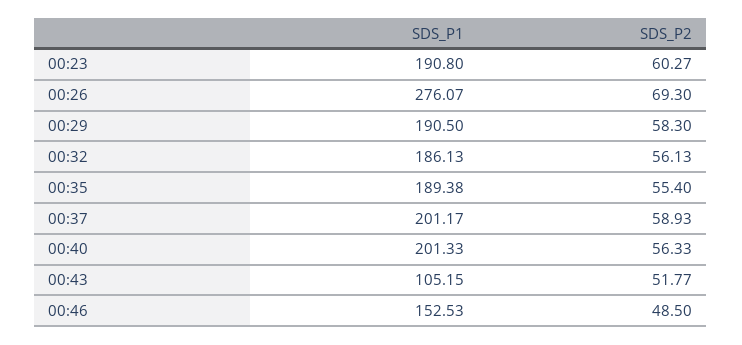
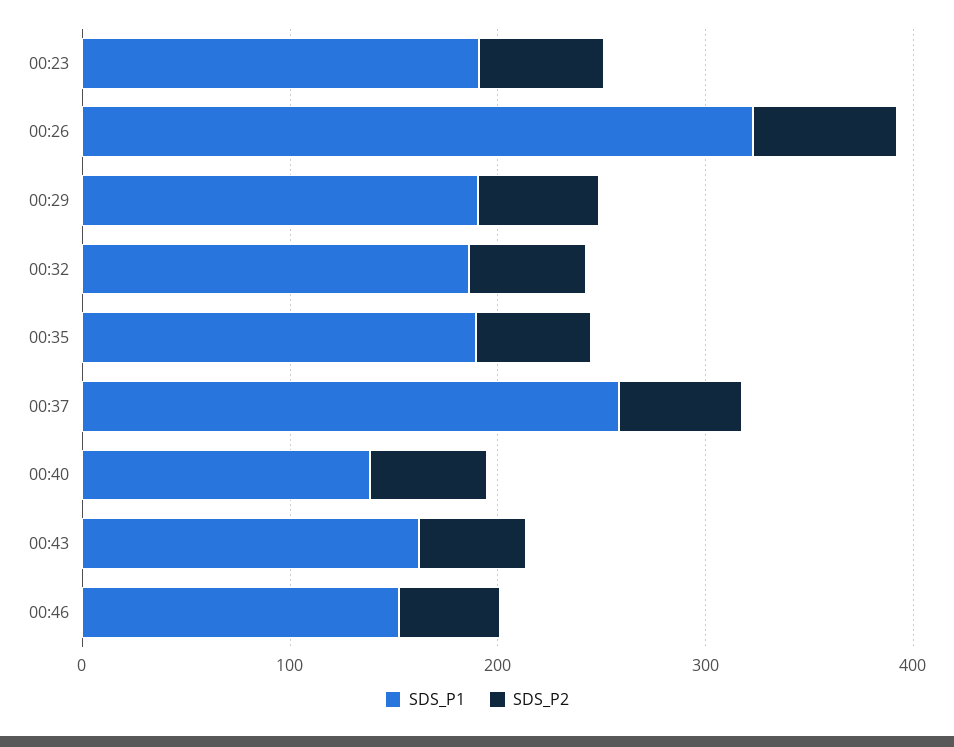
  {
    "SDS_P1": {
      "00:23": 190.8,
-     "00:26": 276.07,
+     "00:26": 320,
      "00:29": 190.5,
      "00:32": 186.13,
      "00:35": 189.38,
-     "00:37": 201.17,
+     "00:37": 260,
-     "00:40": 201.33,
+     "00:40": 140,
-     "00:43": 105.15,
+     "00:43": 160,
      "00:46": 152.53
    },
    "SDS_P2": {
      "00:23": 60.27,
      "00:26": 69.3,
      "00:29": 58.3,
      "00:32": 56.13,
      "00:35": 55.4,
      "00:37": 58.93,
      "00:40": 56.33,
      "00:43": 51.77,
      "00:46": 48.5
    }
  }

